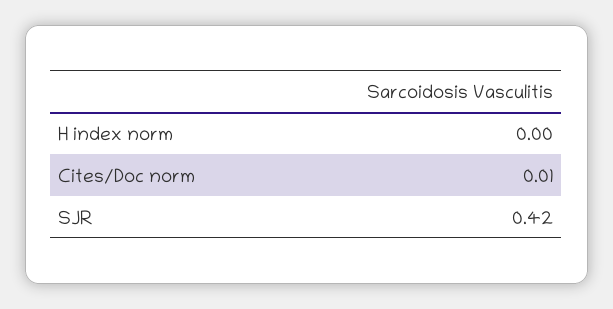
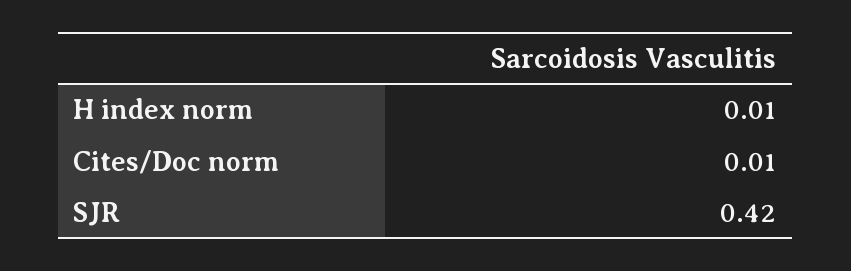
  {
-   "H index norm": 0,
+   "H index norm": 0.01,
    "Cites/Doc norm": 0.01,
    "SJR": 0.42
  }

